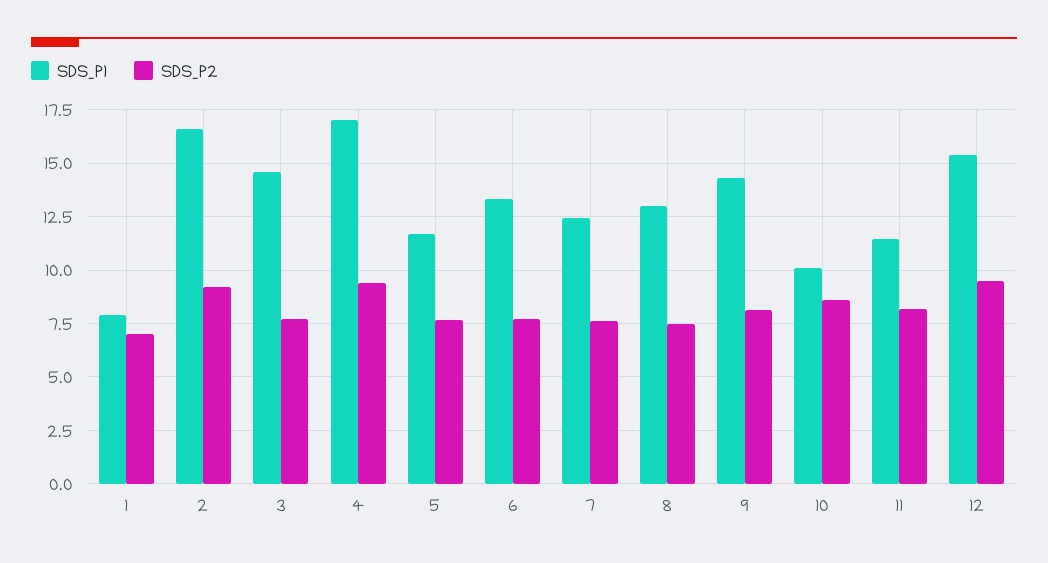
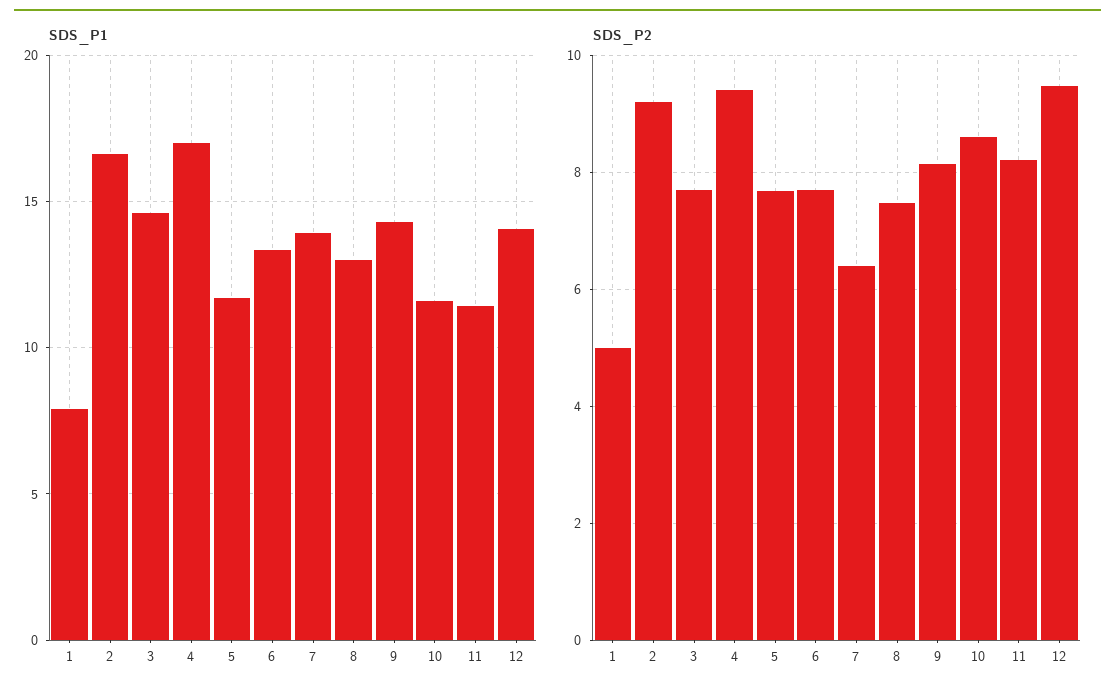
  {
    "SDS_P1": {
      "1": 8,
      "2": 16.5,
      "3": 14.5,
      "4": 17,
      "5": 11.5,
      "6": 13.5,
-     "7": 12.5,
+     "7": 14,
      "8": 13,
      "9": 14.5,
-     "10": 10,
+     "10": 11.5,
      "11": 11.5,
-     "12": 15.5
+     "12": 14
    },
    "SDS_P2": {
-     "1": 7,
+     "1": 5,
      "2": 9.2,
      "3": 7.8,
      "4": 9.4,
      "5": 7.6,
      "6": 7.8,
-     "7": 7.5,
+     "7": 6.4,
      "8": 7.4,
      "9": 8.2,
      "10": 8.6,
      "11": 8.2,
      "12": 9.4
    }
  }

